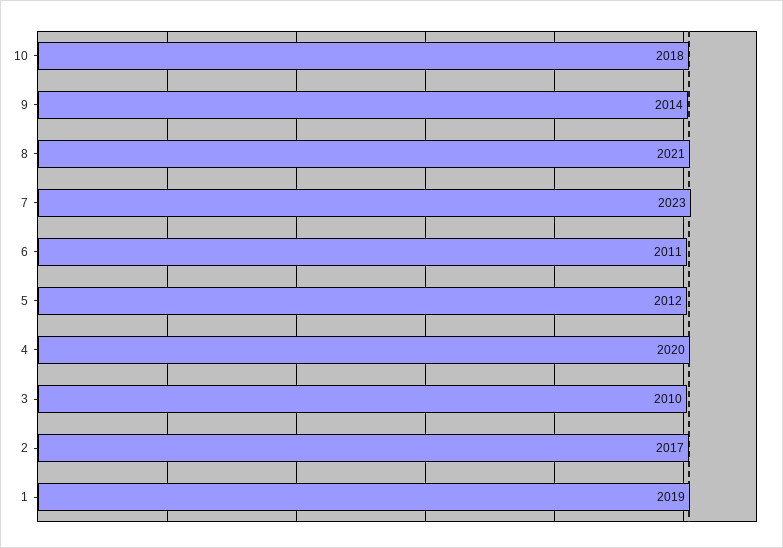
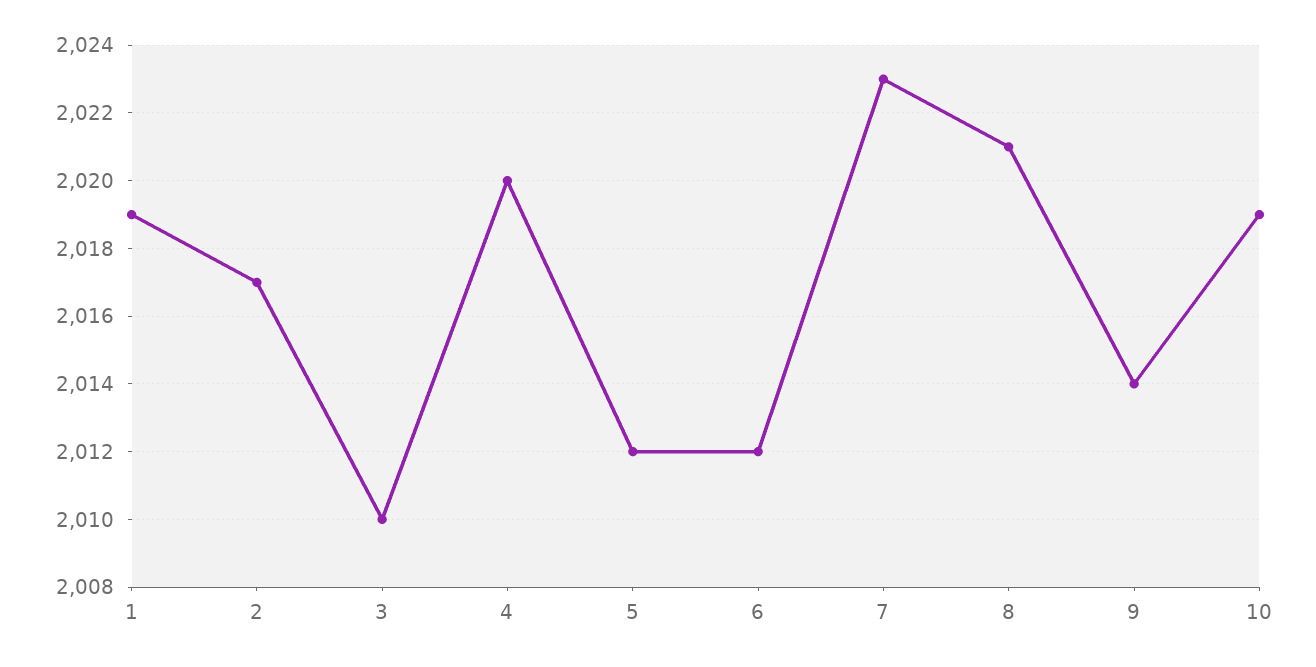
  {
-   "10": 2018,
+   "10": 2019,
    "9": 2014,
    "8": 2021,
    "7": 2023,
-   "6": 2011,
+   "6": 2012,
    "5": 2012,
    "4": 2020,
    "3": 2010,
    "2": 2017,
    "1": 2019
  }

